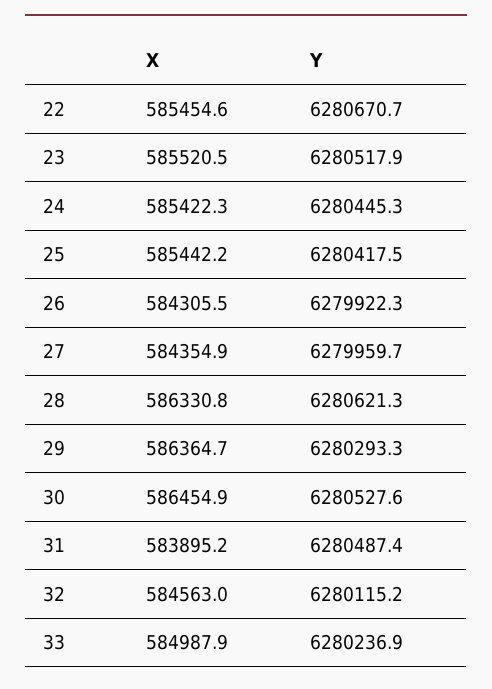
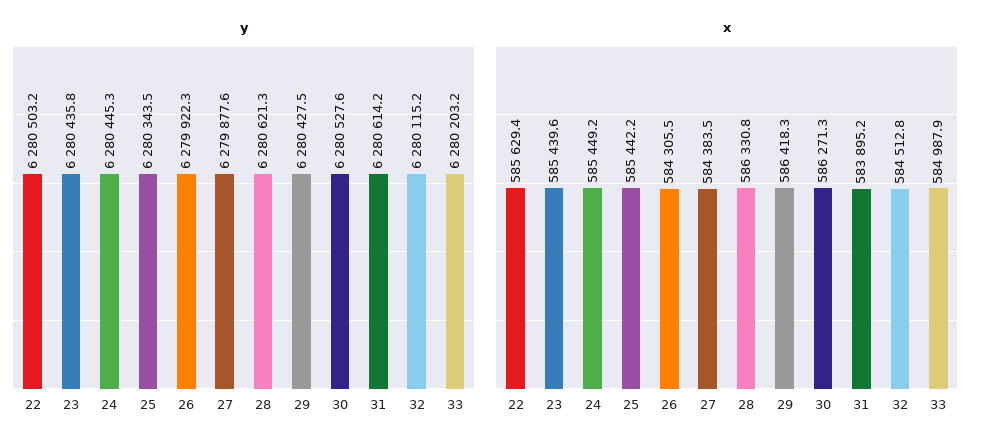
  {
    "X": {
-     "22": 585454.6,
+     "22": 585629.4,
-     "23": 585520.5,
+     "23": 585439.6,
-     "24": 585422.3,
+     "24": 585449.2,
      "25": 585442.2,
      "26": 584305.5,
-     "27": 584354.9,
+     "27": 584383.5,
      "28": 586330.8,
-     "29": 586364.7,
+     "29": 586418.3,
-     "30": 586454.9,
+     "30": 586271.3,
      "31": 583895.2,
-     "32": 584563,
+     "32": 584512.8,
      "33": 584987.9
    },
    "Y": {
-     "22": 6280670.7,
+     "22": 6280503.2,
-     "23": 6280517.9,
+     "23": 6280435.8,
      "24": 6280445.3,
-     "25": 6280417.5,
+     "25": 6280343.5,
      "26": 6279922.3,
-     "27": 6279959.7,
+     "27": 6279877.6,
      "28": 6280621.3,
-     "29": 6280293.3,
+     "29": 6280427.5,
      "30": 6280527.6,
-     "31": 6280487.4,
+     "31": 6280614.2,
      "32": 6280115.2,
-     "33": 6280236.9
+     "33": 6280203.2
    }
  }

